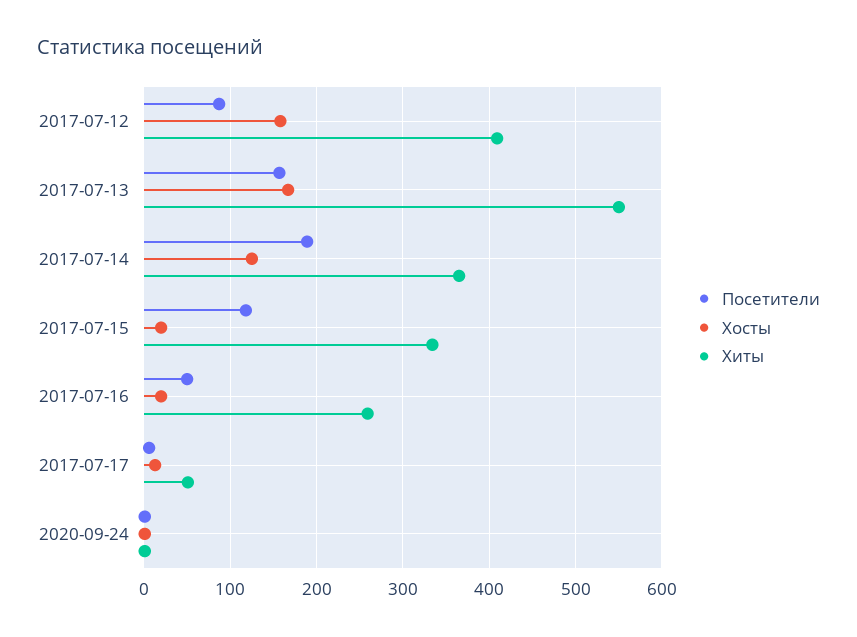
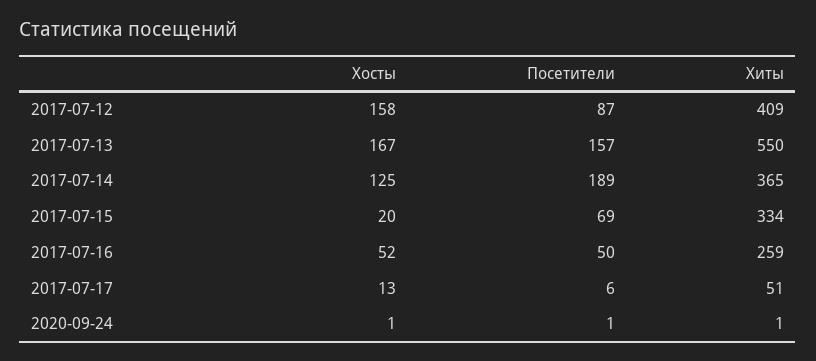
  {
    "Посетители": {
      "2017-07-12": 87,
      "2017-07-13": 157,
      "2017-07-14": 189,
-     "2017-07-15": 120,
+     "2017-07-15": 69,
      "2017-07-16": 50,
      "2017-07-17": 6,
      "2020-09-24": 1
    },
    "Хосты": {
      "2017-07-12": 158,
      "2017-07-13": 167,
      "2017-07-14": 125,
      "2017-07-15": 20,
-     "2017-07-16": 20,
+     "2017-07-16": 52,
      "2017-07-17": 13,
      "2020-09-24": 1
    },
    "Хиты": {
      "2017-07-12": 409,
      "2017-07-13": 550,
      "2017-07-14": 365,
      "2017-07-15": 334,
      "2017-07-16": 259,
      "2017-07-17": 51,
      "2020-09-24": 1
    }
  }

